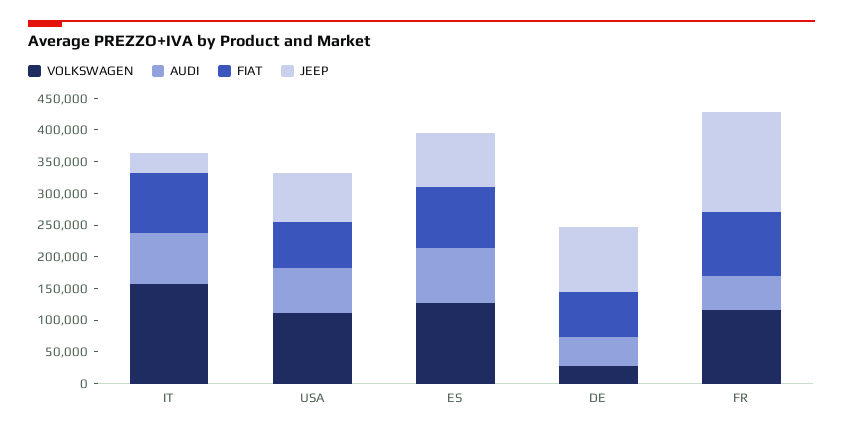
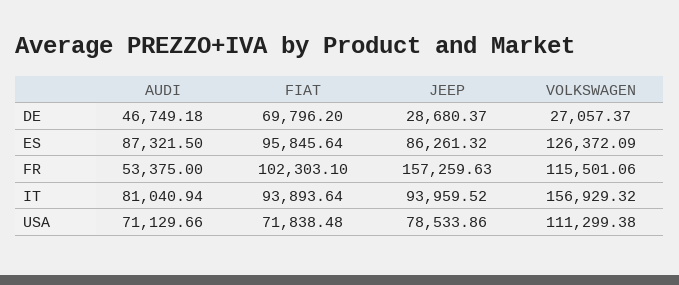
  {
    "VOLKSWAGEN": {
      "IT": 156929.32,
      "USA": 111299.38,
      "ES": 126372.09,
      "DE": 27057.37,
      "FR": 115501.06
    },
    "AUDI": {
      "IT": 81040.94,
      "USA": 71129.66,
      "ES": 87321.5,
      "DE": 46749.18,
      "FR": 53375
    },
    "FIAT": {
      "IT": 93893.64,
      "USA": 71838.48,
      "ES": 95845.64,
      "DE": 69796.2,
      "FR": 102303.1
    },
    "JEEP": {
-     "IT": 25000,
+     "IT": 93959.52,
      "USA": 78533.86,
      "ES": 86261.32,
-     "DE": 100000,
+     "DE": 28680.37,
      "FR": 157259.63
    }
  }

